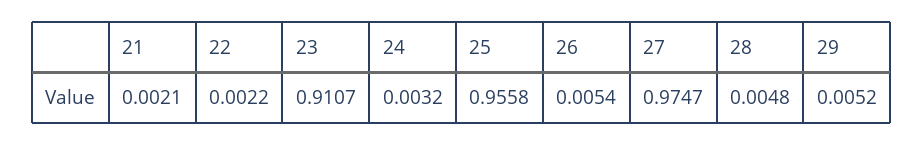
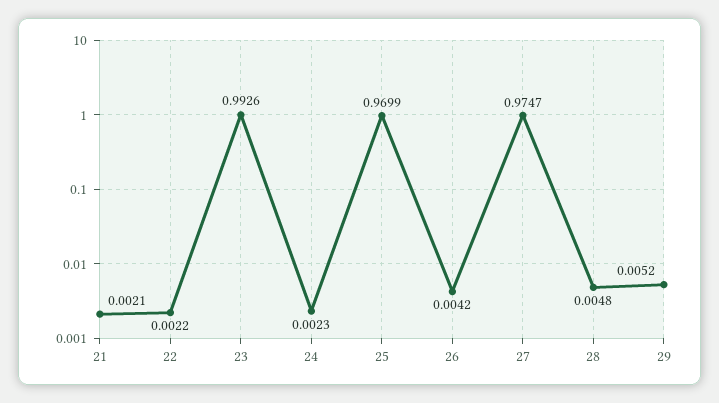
  {
    "21": 0.0021,
    "22": 0.0022,
-   "23": 0.9107,
+   "23": 0.9926,
-   "24": 0.0032,
+   "24": 0.0023,
-   "25": 0.9558,
+   "25": 0.9699,
-   "26": 0.0054,
+   "26": 0.0042,
    "27": 0.9747,
    "28": 0.0048,
    "29": 0.0052
  }

